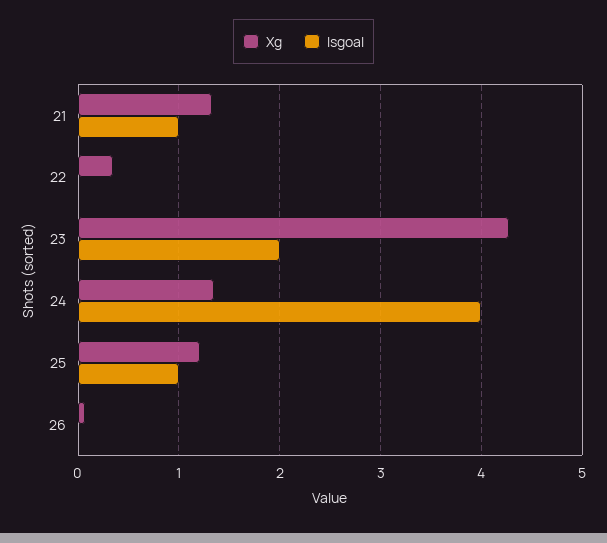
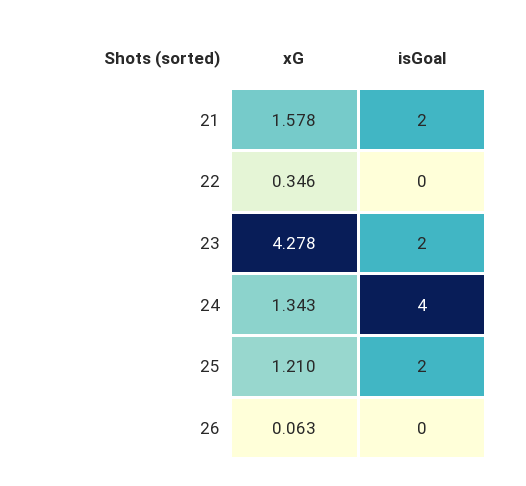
  {
    "Xg": {
-     "21": 1.3,
+     "21": 1.578,
      "22": 0.346,
      "23": 4.278,
      "24": 1.343,
      "25": 1.21,
      "26": 0.063
    },
    "Isgoal": {
-     "21": 1,
+     "21": 2,
      "22": 0,
      "23": 2,
      "24": 4,
-     "25": 1,
+     "25": 2,
      "26": 0
    }
  }

